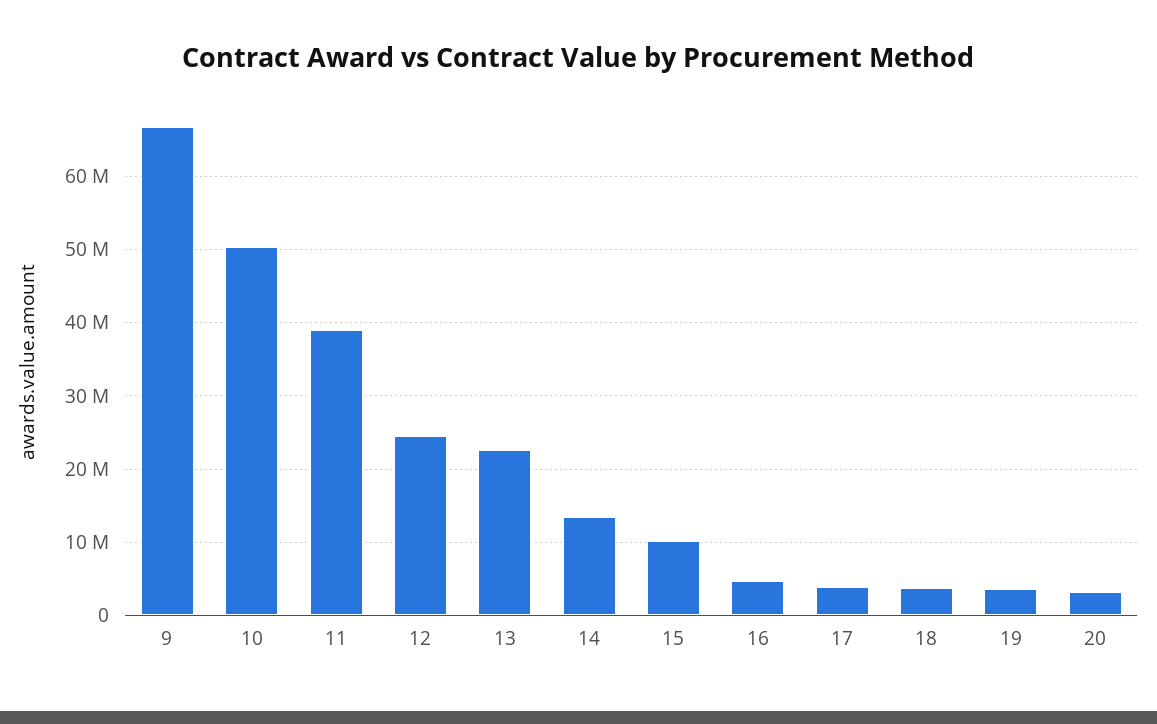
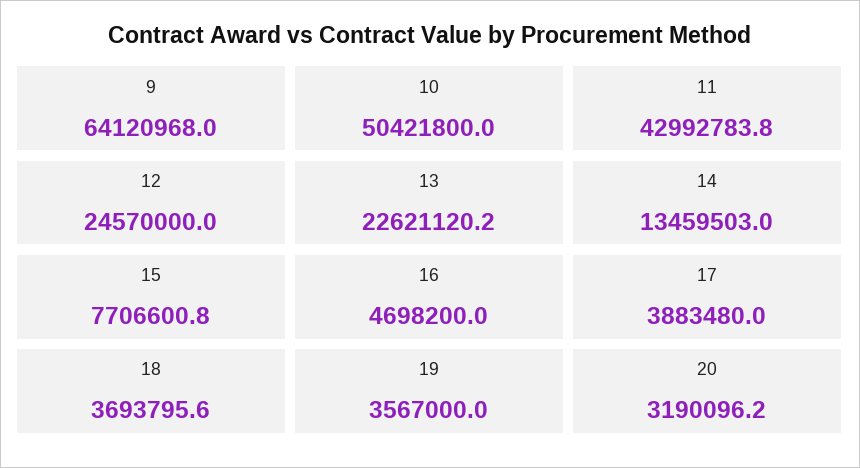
  {
-   "9": 67000000,
+   "9": 64120968,
    "10": 50421800,
-   "11": 39000000,
+   "11": 42992783.8,
    "12": 24570000,
    "13": 22621120.2,
    "14": 13459503,
-   "15": 10000000,
+   "15": 7706600.8,
    "16": 4698200,
    "17": 3883480,
    "18": 3693795.6,
    "19": 3567000,
    "20": 3190096.2
  }

